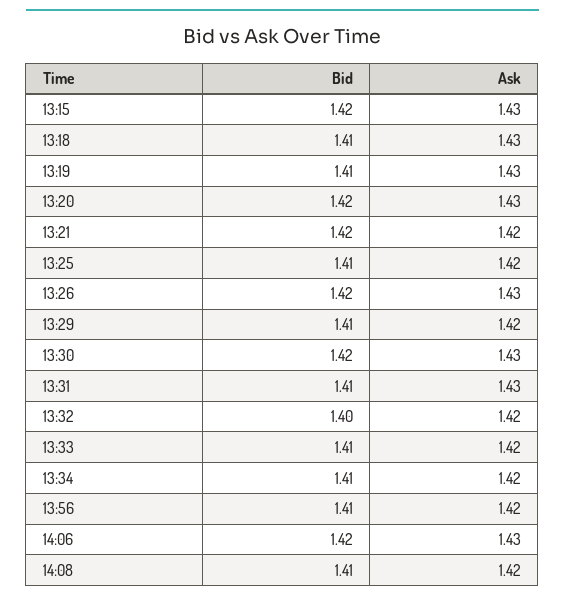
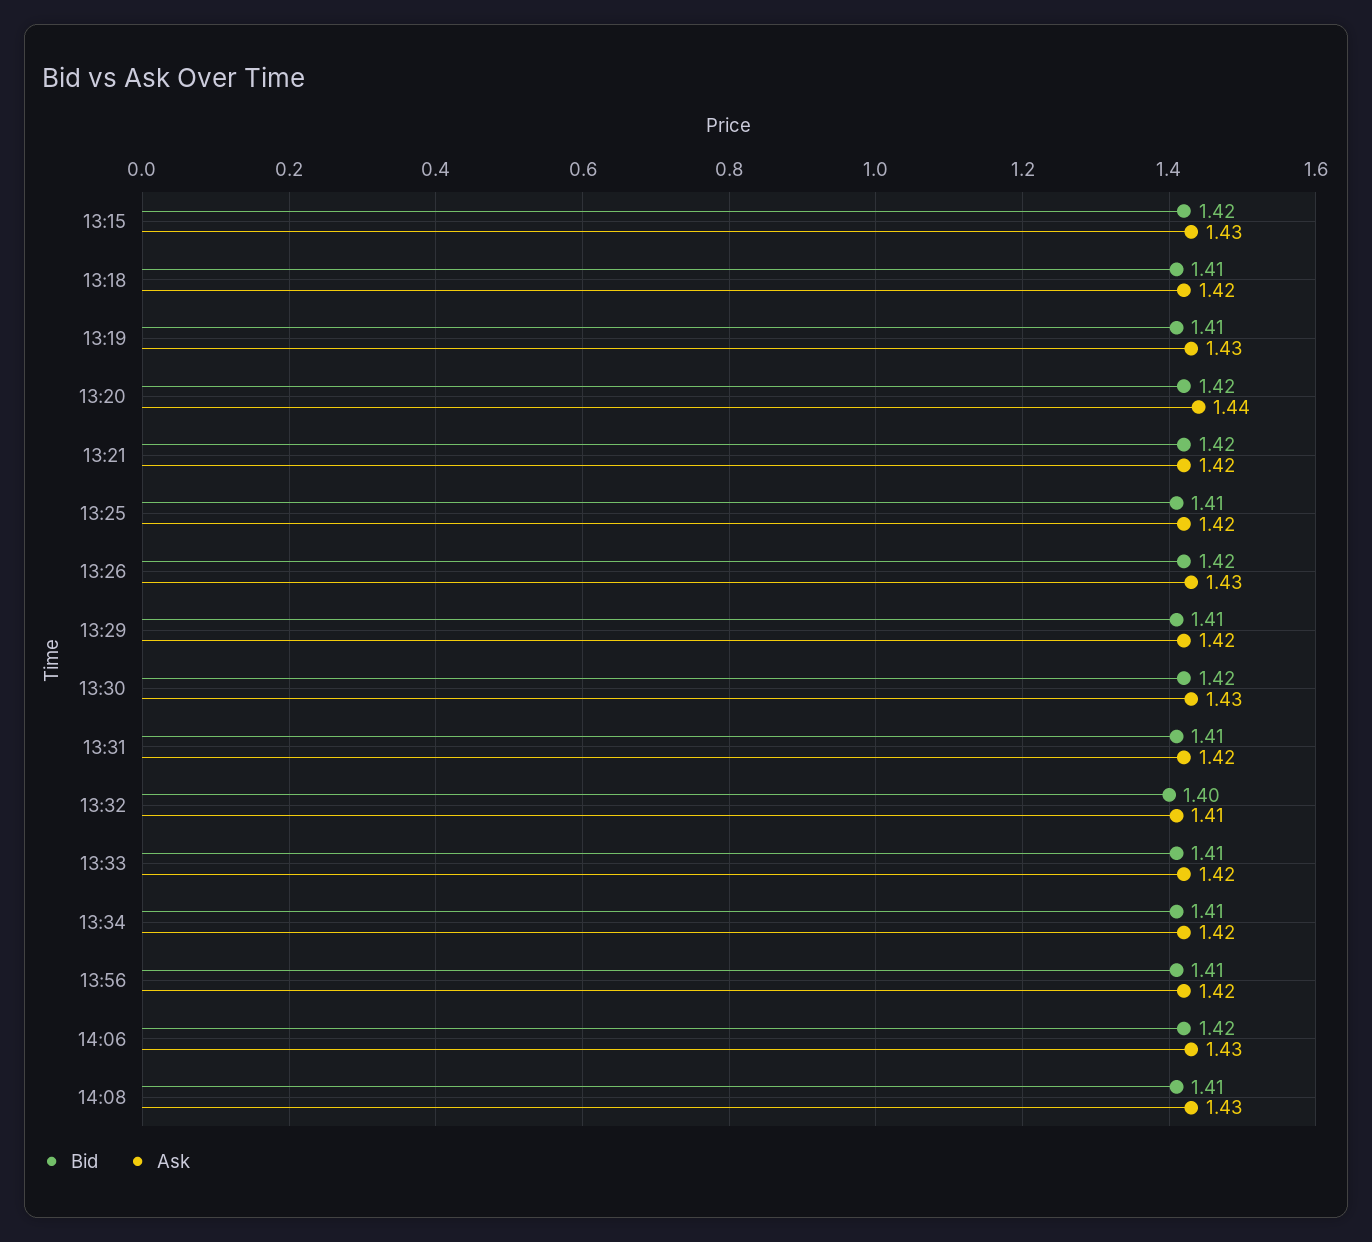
  {
    "Bid": {
      "13:15": 1.42,
      "13:18": 1.41,
      "13:19": 1.41,
      "13:20": 1.42,
      "13:21": 1.42,
      "13:25": 1.41,
      "13:26": 1.42,
      "13:29": 1.41,
      "13:30": 1.42,
      "13:31": 1.41,
      "13:32": 1.4,
      "13:33": 1.41,
      "13:34": 1.41,
      "13:56": 1.41,
      "14:06": 1.42,
      "14:08": 1.41
    },
    "Ask": {
      "13:15": 1.43,
-     "13:18": 1.43,
+     "13:18": 1.42,
      "13:19": 1.43,
-     "13:20": 1.43,
+     "13:20": 1.44,
      "13:21": 1.42,
      "13:25": 1.42,
      "13:26": 1.43,
      "13:29": 1.42,
      "13:30": 1.43,
-     "13:31": 1.43,
+     "13:31": 1.42,
-     "13:32": 1.42,
+     "13:32": 1.41,
      "13:33": 1.42,
      "13:34": 1.42,
      "13:56": 1.42,
      "14:06": 1.43,
-     "14:08": 1.42
+     "14:08": 1.43
    }
  }

